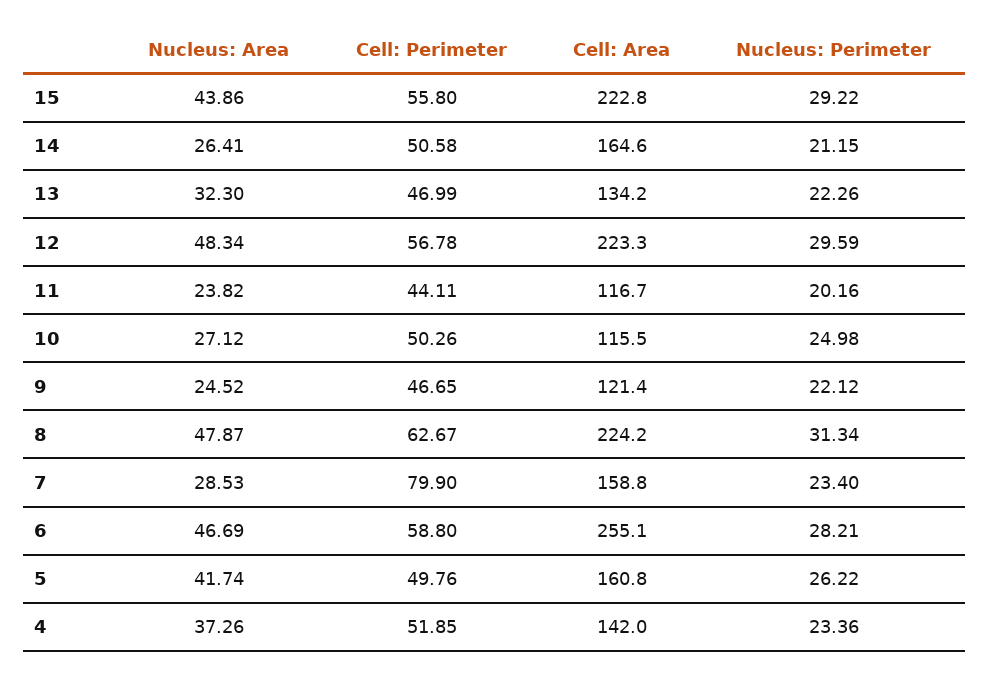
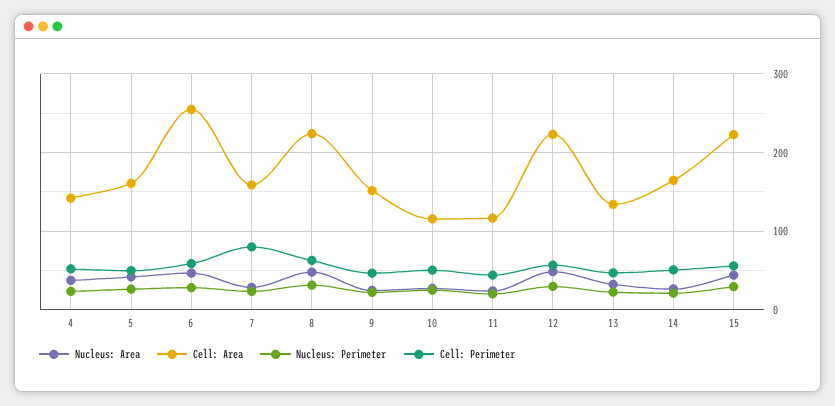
  {
    "Nucleus: Area": {
      "15": 43.86,
      "14": 26.41,
      "13": 32.3,
      "12": 48.34,
      "11": 23.82,
      "10": 27.12,
      "9": 24.52,
      "8": 47.87,
      "7": 28.53,
      "6": 46.69,
      "5": 41.74,
      "4": 37.26
    },
    "Cell: Perimeter": {
      "15": 55.8,
      "14": 50.58,
      "13": 46.99,
      "12": 56.78,
      "11": 44.11,
      "10": 50.26,
      "9": 46.65,
      "8": 62.67,
      "7": 79.9,
      "6": 58.8,
      "5": 49.76,
      "4": 51.85
    },
    "Cell: Area": {
      "15": 222.8,
      "14": 164.6,
      "13": 134.2,
      "12": 223.3,
      "11": 116.7,
      "10": 115.5,
-     "9": 121.4,
+     "9": 150,
      "8": 224.2,
      "7": 158.8,
      "6": 255.1,
      "5": 160.8,
      "4": 142
    },
    "Nucleus: Perimeter": {
      "15": 29.22,
      "14": 21.15,
      "13": 22.26,
      "12": 29.59,
      "11": 20.16,
      "10": 24.98,
      "9": 22.12,
      "8": 31.34,
      "7": 23.4,
      "6": 28.21,
      "5": 26.22,
      "4": 23.36
    }
  }

